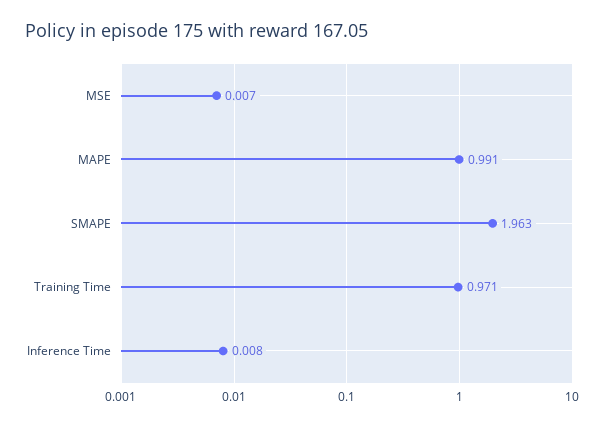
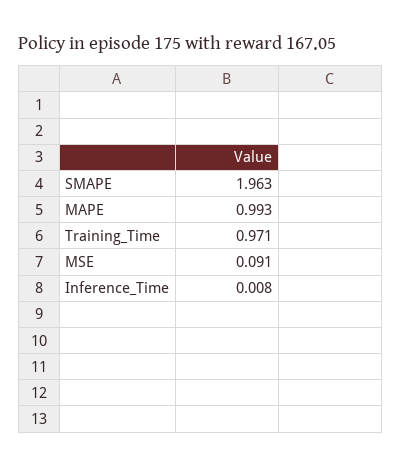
  {
-   "MSE": 0.007,
+   "MSE": 0.091,
-   "MAPE": 0.991,
+   "MAPE": 0.993,
    "SMAPE": 1.963,
    "Training Time": 0.971,
    "Inference Time": 0.008
  }

